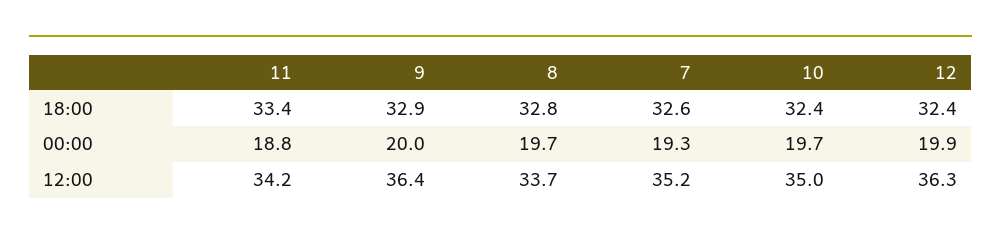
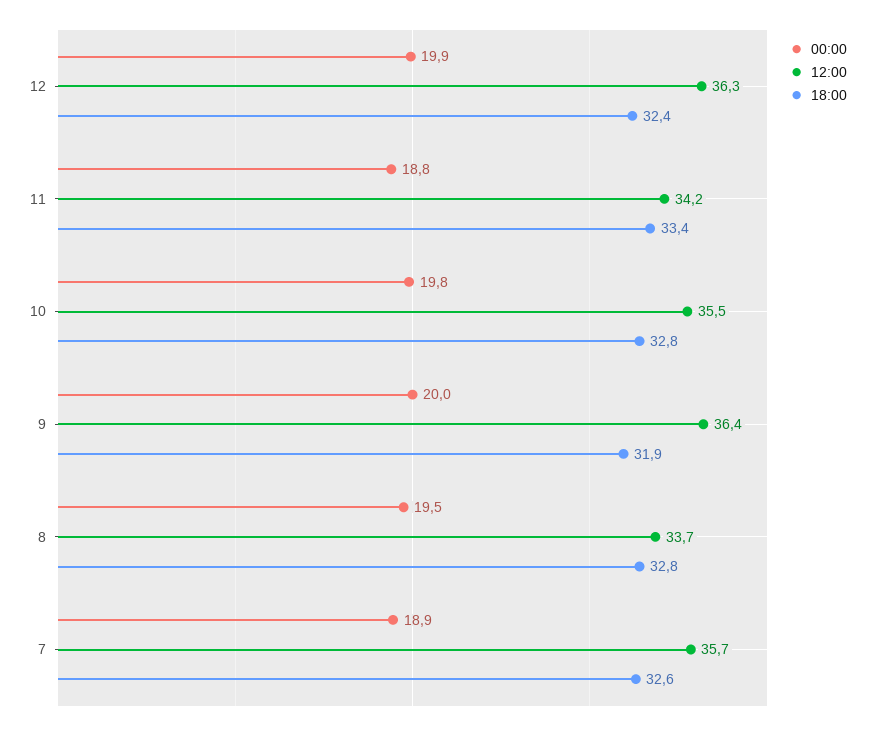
  {
    "18:00": {
      "11": 33.4,
-     "9": 32.9,
+     "9": 31.9,
      "8": 32.8,
      "7": 32.6,
-     "10": 32.4,
+     "10": 32.8,
      "12": 32.4
    },
    "00:00": {
      "11": 18.8,
      "9": 20,
-     "8": 19.7,
+     "8": 19.5,
-     "7": 19.3,
+     "7": 18.9,
-     "10": 19.7,
+     "10": 19.8,
      "12": 19.9
    },
    "12:00": {
      "11": 34.2,
      "9": 36.4,
      "8": 33.7,
-     "7": 35.2,
+     "7": 35.7,
-     "10": 35,
+     "10": 35.5,
      "12": 36.3
    }
  }

